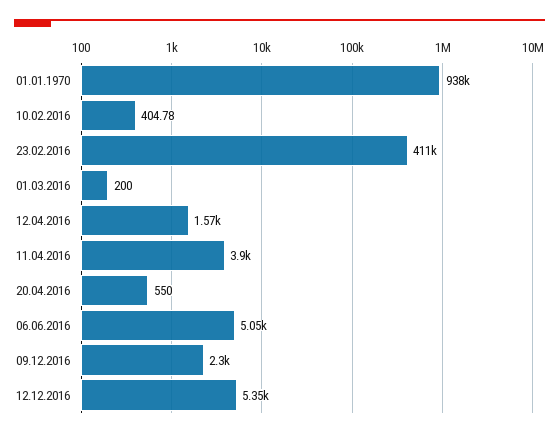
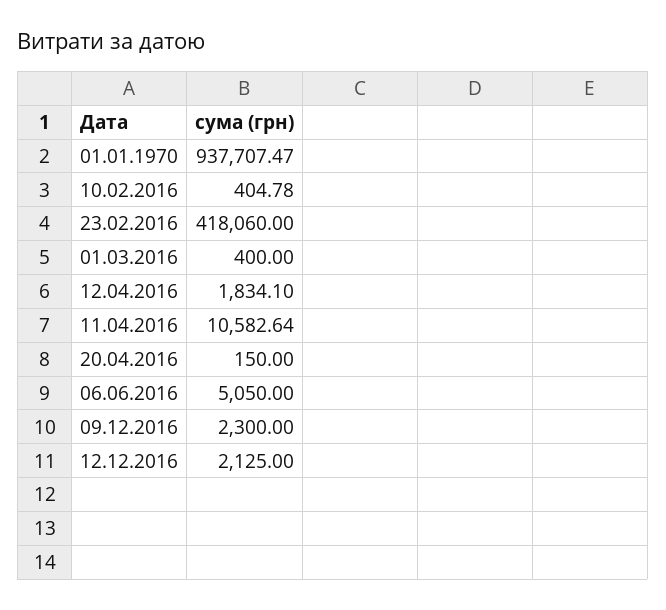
  {
    "01.01.1970": 937707.47,
    "10.02.2016": 404.78,
-   "23.02.2016": 411000,
+   "23.02.2016": 418060,
-   "01.03.2016": 200,
+   "01.03.2016": 400,
-   "12.04.2016": 1570,
+   "12.04.2016": 1834.1,
-   "11.04.2016": 3900,
+   "11.04.2016": 10582.64,
-   "20.04.2016": 550,
+   "20.04.2016": 150,
    "06.06.2016": 5050,
    "09.12.2016": 2300,
-   "12.12.2016": 5350
+   "12.12.2016": 2125
  }

